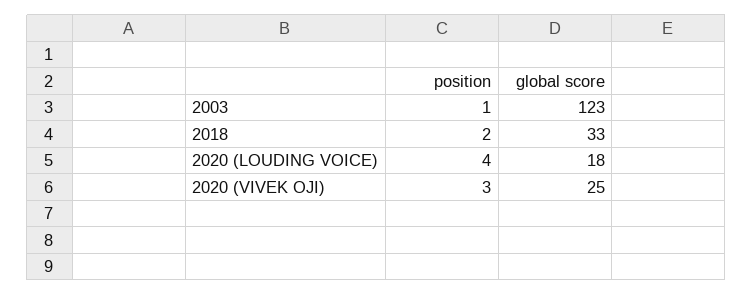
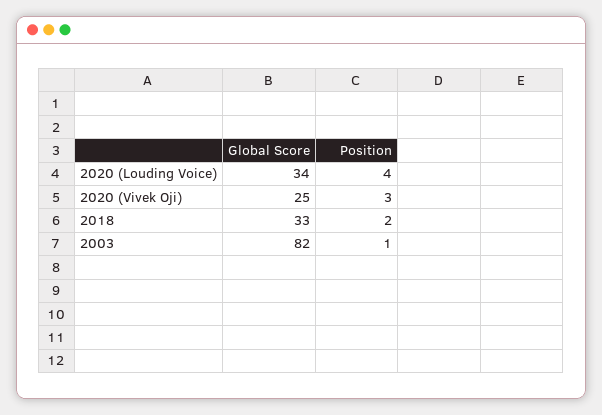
  {
    "position": {
      "2003": 1,
      "2018": 2,
      "2020 (LOUDING VOICE)": 4,
      "2020 (VIVEK OJI)": 3
    },
    "global score": {
-     "2003": 123,
+     "2003": 82,
      "2018": 33,
-     "2020 (LOUDING VOICE)": 18,
+     "2020 (LOUDING VOICE)": 34,
      "2020 (VIVEK OJI)": 25
    }
  }

